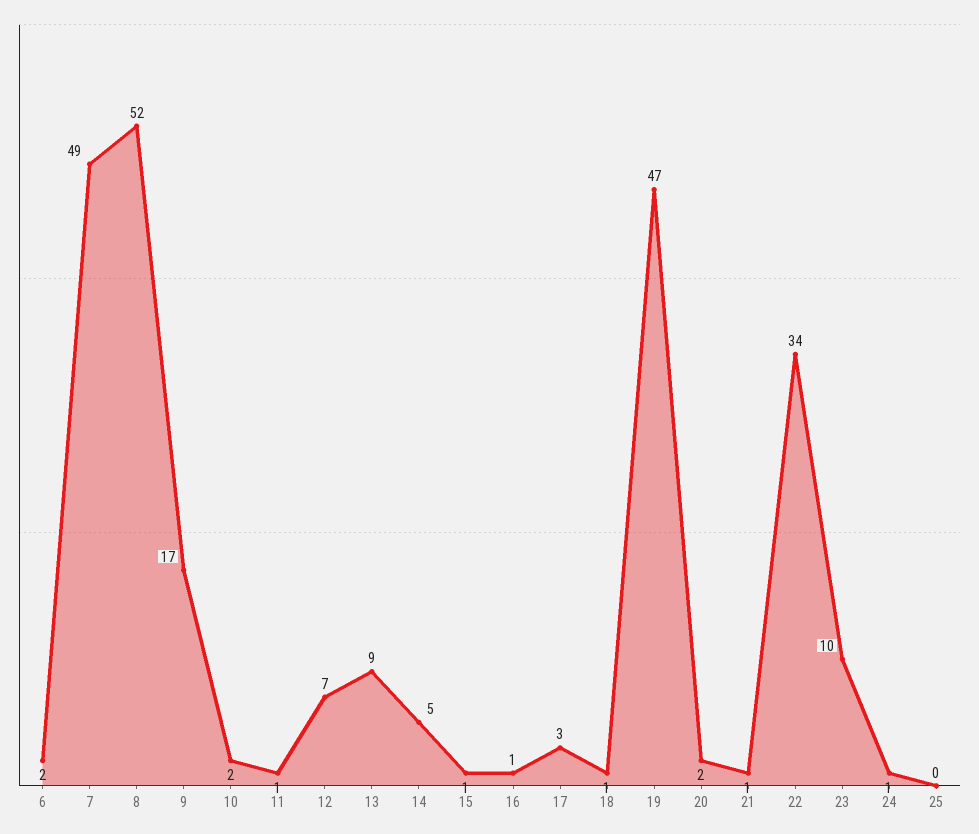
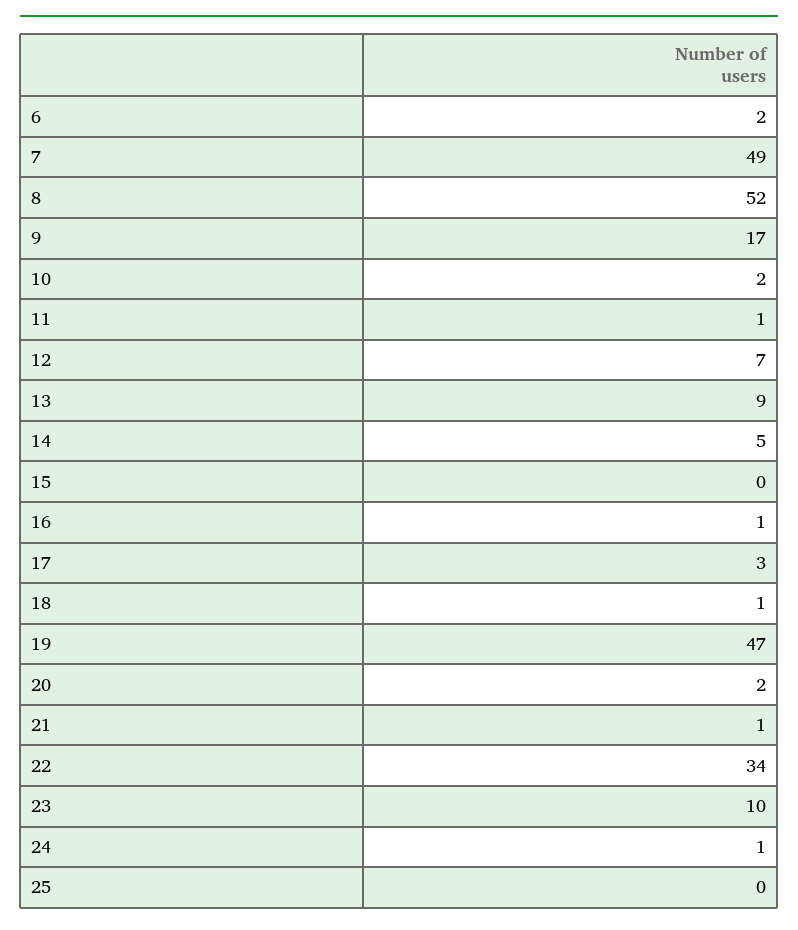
  {
    "6": 2,
    "7": 49,
    "8": 52,
    "9": 17,
    "10": 2,
    "11": 1,
    "12": 7,
    "13": 9,
    "14": 5,
-   "15": 1,
+   "15": 0,
    "16": 1,
    "17": 3,
    "18": 1,
    "19": 47,
    "20": 2,
    "21": 1,
    "22": 34,
    "23": 10,
    "24": 1,
    "25": 0
  }

